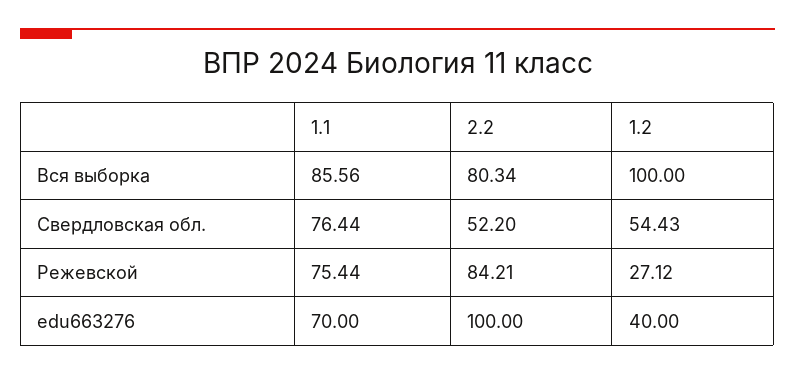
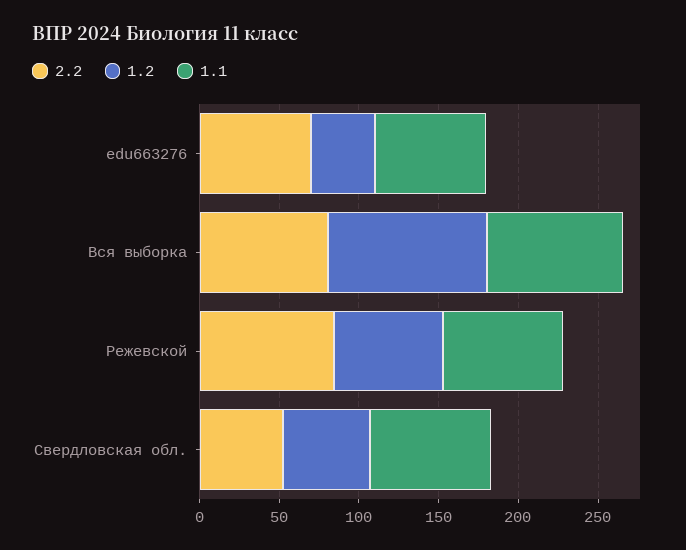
  {
    "1.1": {
      "Вся выборка": 85.56,
      "Свердловская обл.": 76.44,
      "Режевской": 75.44,
      "edu663276": 70
    },
    "2.2": {
      "Вся выборка": 80.34,
      "Свердловская обл.": 52.2,
      "Режевской": 84.21,
-     "edu663276": 100
+     "edu663276": 70
    },
    "1.2": {
      "Вся выборка": 100,
      "Свердловская обл.": 54.43,
-     "Режевской": 27.12,
+     "Режевской": 70,
      "edu663276": 40
    }
  }

